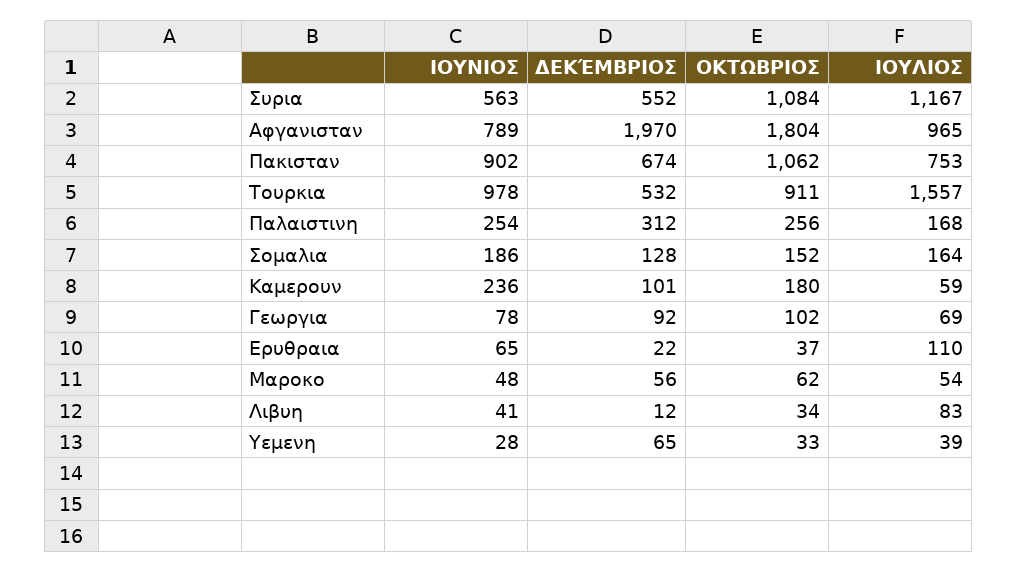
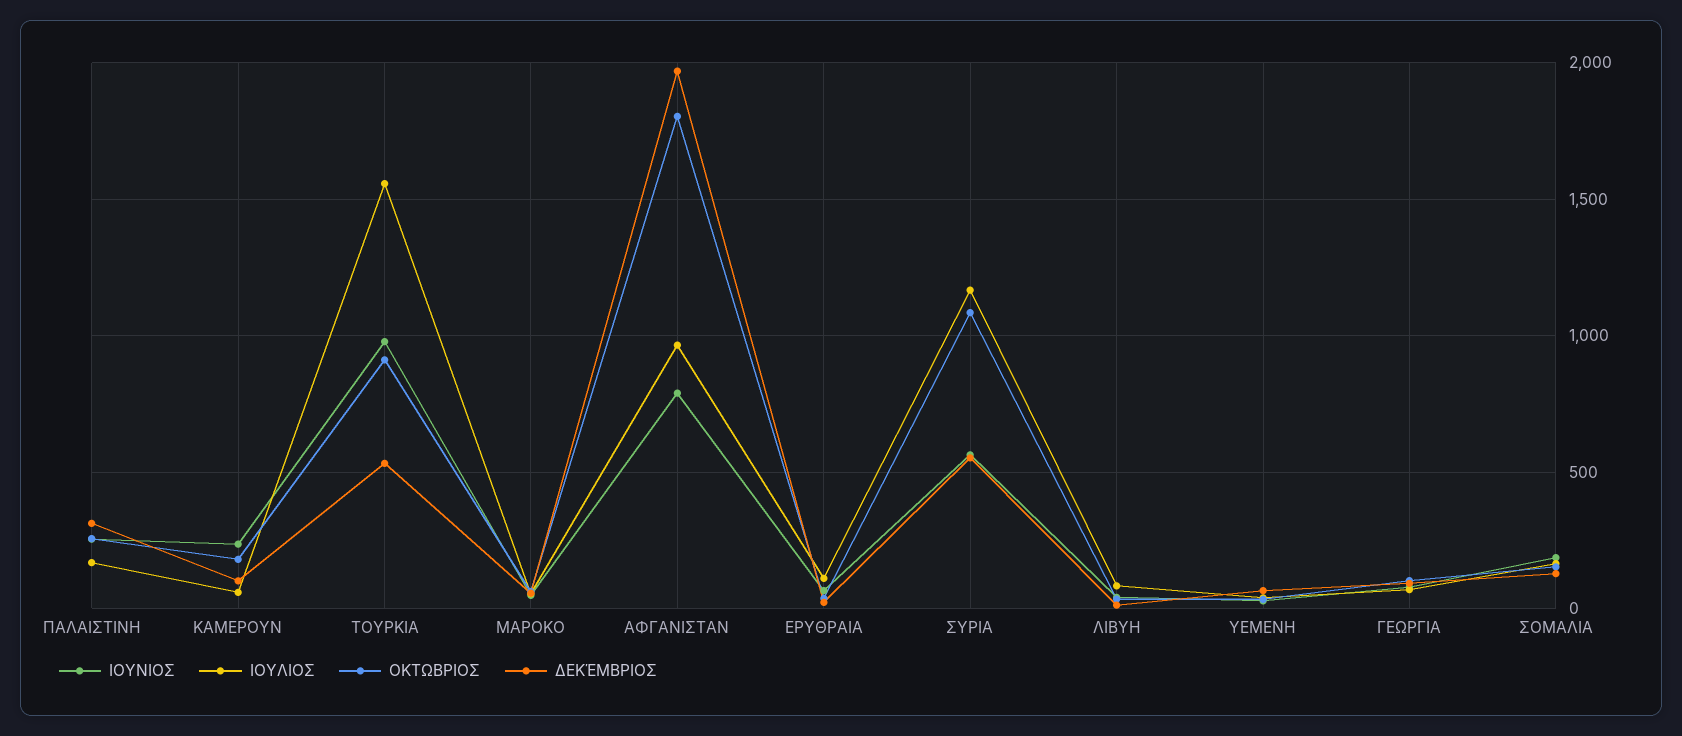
  {
    "ΙΟΥΝΙΟΣ": {
      "Συρια": 563,
      "Αφγανισταν": 789,
-     "Πακισταν": 902,
      "Τουρκια": 978,
      "Παλαιστινη": 254,
      "Σομαλια": 186,
      "Καμερουν": 236,
      "Γεωργια": 78,
      "Ερυθραια": 65,
      "Μαροκο": 48,
      "Λιβυη": 41,
      "Υεμενη": 28
    },
    "ΔΕΚΈΜΒΡΙΟΣ": {
      "Συρια": 552,
      "Αφγανισταν": 1970,
-     "Πακισταν": 674,
      "Τουρκια": 532,
      "Παλαιστινη": 312,
      "Σομαλια": 128,
      "Καμερουν": 101,
      "Γεωργια": 92,
      "Ερυθραια": 22,
      "Μαροκο": 56,
      "Λιβυη": 12,
      "Υεμενη": 65
    },
    "ΟΚΤΩΒΡΙΟΣ": {
      "Συρια": 1084,
      "Αφγανισταν": 1804,
-     "Πακισταν": 1062,
      "Τουρκια": 911,
      "Παλαιστινη": 256,
      "Σομαλια": 152,
      "Καμερουν": 180,
      "Γεωργια": 102,
      "Ερυθραια": 37,
      "Μαροκο": 62,
      "Λιβυη": 34,
      "Υεμενη": 33
    },
    "ΙΟΥΛΙΟΣ": {
      "Συρια": 1167,
      "Αφγανισταν": 965,
-     "Πακισταν": 753,
      "Τουρκια": 1557,
      "Παλαιστινη": 168,
      "Σομαλια": 164,
      "Καμερουν": 59,
      "Γεωργια": 69,
      "Ερυθραια": 110,
      "Μαροκο": 54,
      "Λιβυη": 83,
      "Υεμενη": 39
    }
  }

